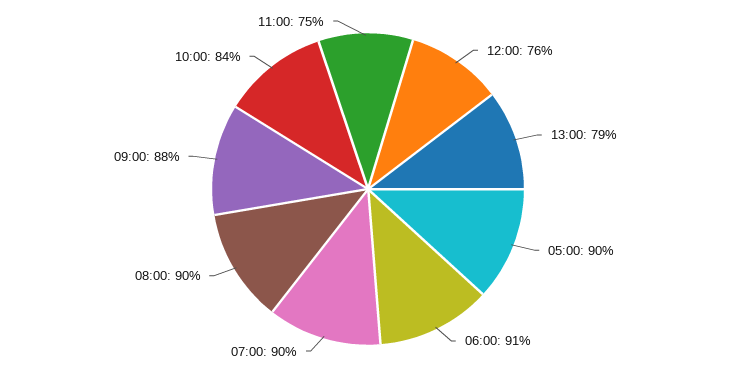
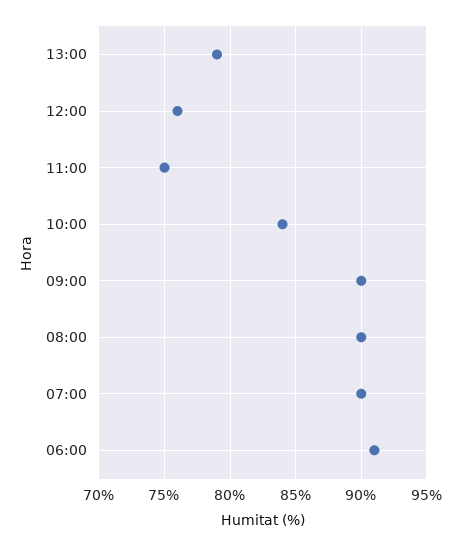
  {
    "12:00": 76,
    "13:00": 79,
-   "05:00": 90,
    "06:00": 91,
    "07:00": 90,
    "08:00": 90,
-   "09:00": 88,
+   "09:00": 90,
    "10:00": 84,
    "11:00": 75
  }

